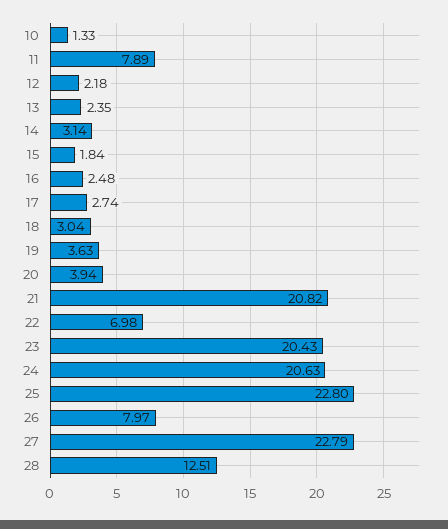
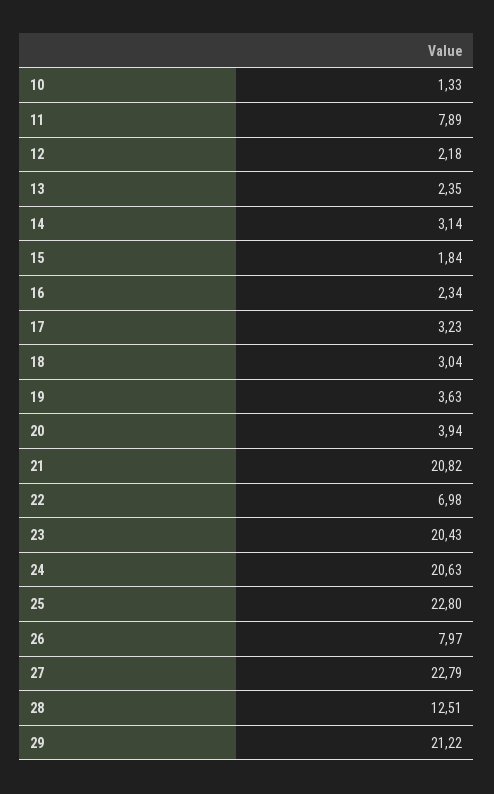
  {
    "10": 1.33,
    "11": 7.89,
    "12": 2.18,
    "13": 2.35,
    "14": 3.14,
    "15": 1.84,
-   "16": 2.48,
+   "16": 2.34,
-   "17": 2.74,
+   "17": 3.23,
    "18": 3.04,
    "19": 3.63,
    "20": 3.94,
    "21": 20.82,
    "22": 6.98,
    "23": 20.43,
    "24": 20.63,
    "25": 22.8,
    "26": 7.97,
    "27": 22.79,
-   "28": 12.51
+   "28": 12.51,
+   "29": 21.22
  }

